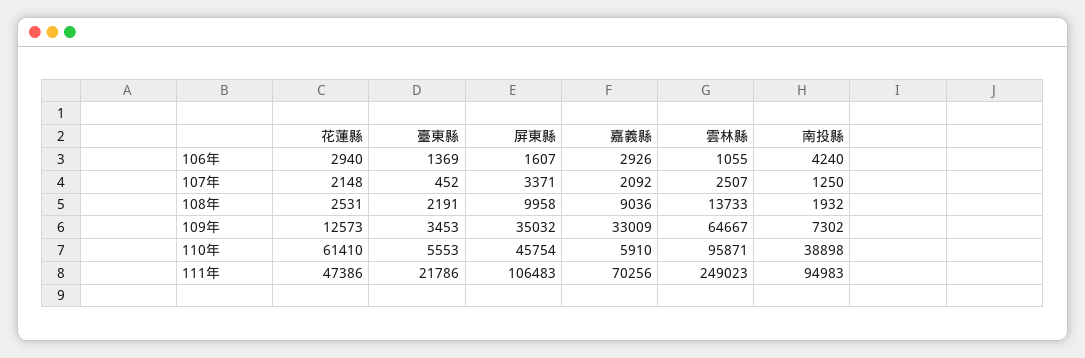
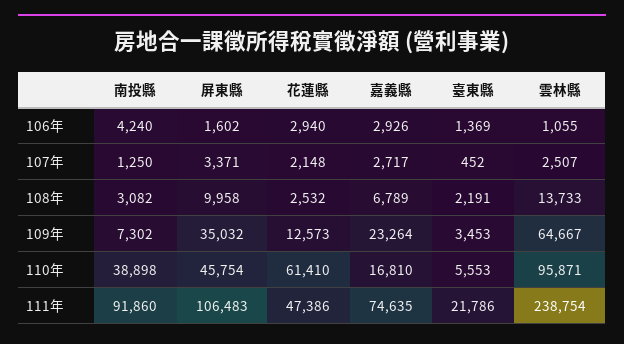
  {
    "花蓮縣": {
      "106年": 2940,
      "107年": 2148,
-     "108年": 2531,
+     "108年": 2532,
      "109年": 12573,
      "110年": 61410,
      "111年": 47386
    },
    "臺東縣": {
      "106年": 1369,
      "107年": 452,
      "108年": 2191,
      "109年": 3453,
      "110年": 5553,
      "111年": 21786
    },
    "屏東縣": {
-     "106年": 1607,
+     "106年": 1602,
      "107年": 3371,
      "108年": 9958,
      "109年": 35032,
      "110年": 45754,
      "111年": 106483
    },
    "嘉義縣": {
      "106年": 2926,
-     "107年": 2092,
+     "107年": 2717,
-     "108年": 9036,
+     "108年": 6789,
-     "109年": 33009,
+     "109年": 23264,
-     "110年": 5910,
+     "110年": 16810,
-     "111年": 70256
+     "111年": 74635
    },
    "雲林縣": {
      "106年": 1055,
      "107年": 2507,
      "108年": 13733,
      "109年": 64667,
      "110年": 95871,
-     "111年": 249023
+     "111年": 238754
    },
    "南投縣": {
      "106年": 4240,
      "107年": 1250,
-     "108年": 1932,
+     "108年": 3082,
      "109年": 7302,
      "110年": 38898,
-     "111年": 94983
+     "111年": 91860
    }
  }

